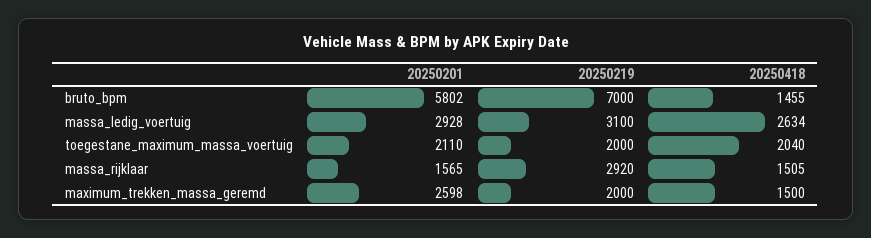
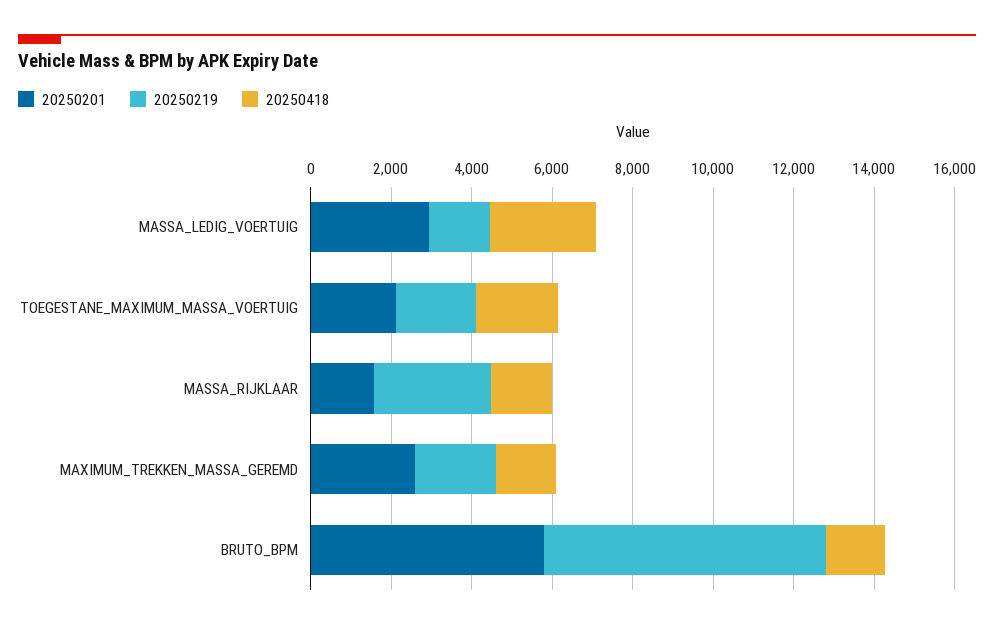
  {
    "20250201": {
      "bruto_bpm": 5802,
      "massa_ledig_voertuig": 2928,
      "toegestane_maximum_massa_voertuig": 2110,
      "massa_rijklaar": 1565,
      "maximum_trekken_massa_geremd": 2598
    },
    "20250219": {
      "bruto_bpm": 7000,
-     "massa_ledig_voertuig": 3100,
+     "massa_ledig_voertuig": 1500,
      "toegestane_maximum_massa_voertuig": 2000,
      "massa_rijklaar": 2920,
      "maximum_trekken_massa_geremd": 2000
    },
    "20250418": {
      "bruto_bpm": 1455,
      "massa_ledig_voertuig": 2634,
      "toegestane_maximum_massa_voertuig": 2040,
      "massa_rijklaar": 1505,
      "maximum_trekken_massa_geremd": 1500
    }
  }

